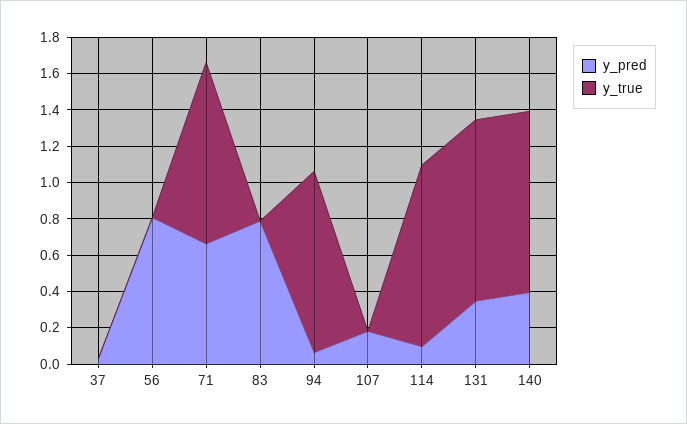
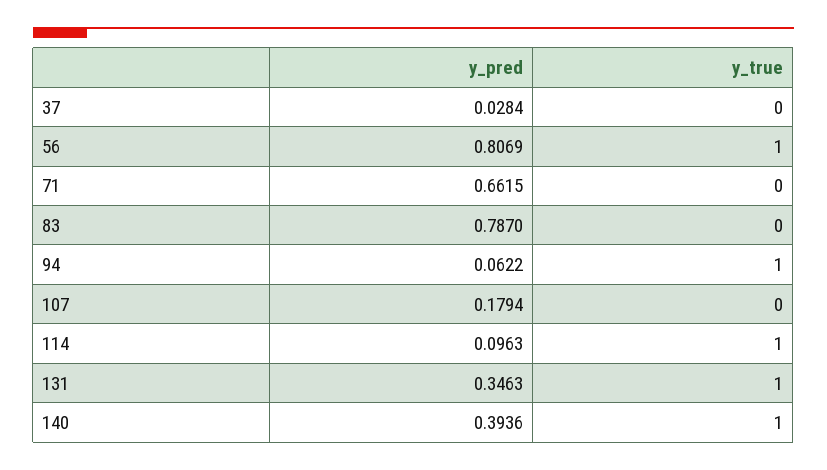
  {
    "y_pred": {
      "37": 0.0284,
      "56": 0.8069,
      "71": 0.6615,
      "83": 0.787,
      "94": 0.0622,
      "107": 0.1794,
      "114": 0.0963,
      "131": 0.3463,
      "140": 0.3936
    },
    "y_true": {
      "37": 0,
-     "56": 0,
+     "56": 1,
-     "71": 1,
+     "71": 0,
      "83": 0,
      "94": 1,
      "107": 0,
      "114": 1,
      "131": 1,
      "140": 1
    }
  }

